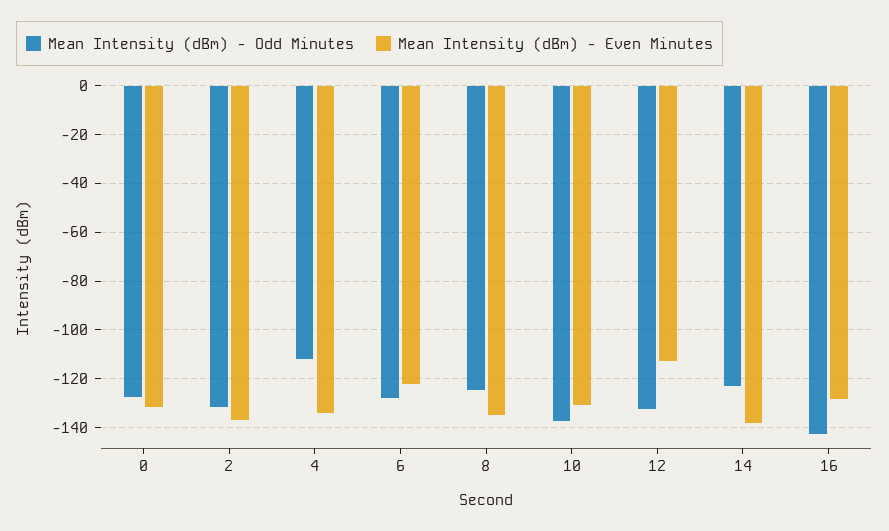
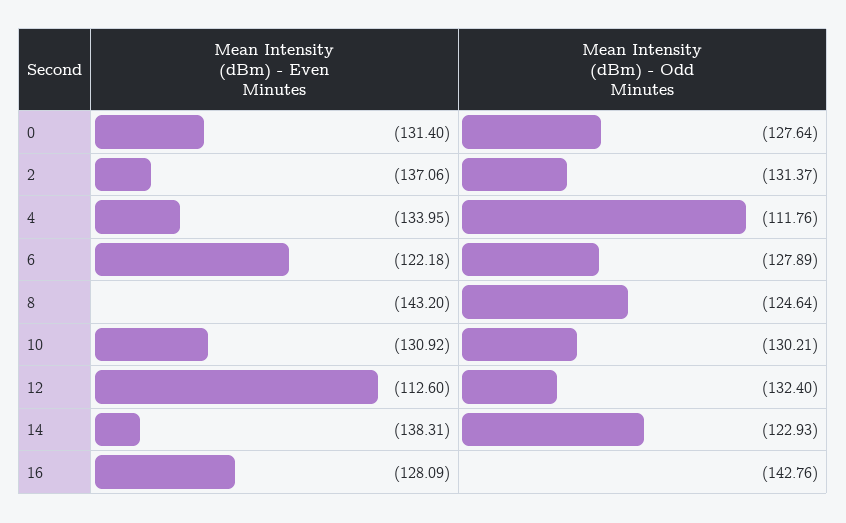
  {
    "Mean Intensity (dBm) - Odd Minutes": {
      "0": -127.64,
      "2": -131.37,
      "4": -111.76,
      "6": -127.89,
      "8": -124.64,
-     "10": -137.5,
+     "10": -130.21,
      "12": -132.4,
      "14": -122.93,
      "16": -142.76
    },
    "Mean Intensity (dBm) - Even Minutes": {
      "0": -131.4,
      "2": -137.06,
      "4": -133.95,
      "6": -122.18,
-     "8": -135,
+     "8": -143.2,
      "10": -130.92,
      "12": -112.6,
      "14": -138.31,
      "16": -128.09
    }
  }

